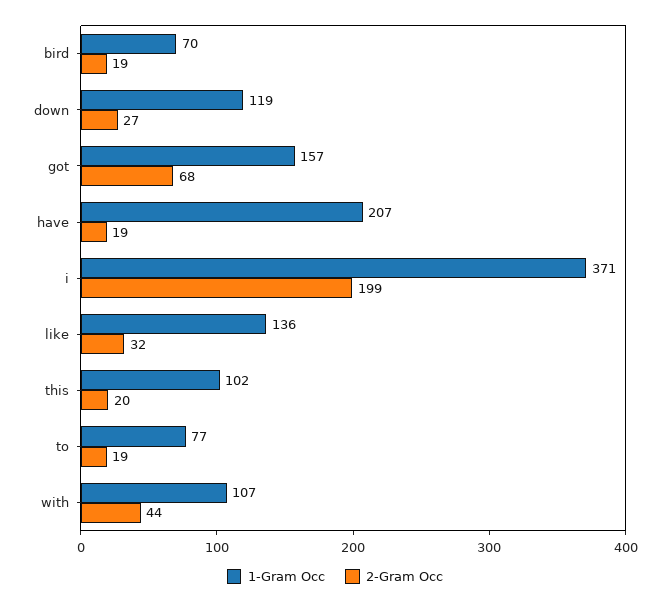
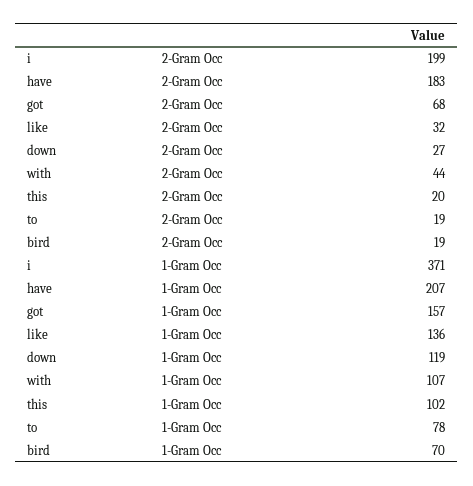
  {
    "1-Gram Occ": {
      "bird": 70,
      "down": 119,
      "got": 157,
      "have": 207,
      "i": 371,
      "like": 136,
      "this": 102,
-     "to": 77,
+     "to": 78,
      "with": 107
    },
    "2-Gram Occ": {
      "bird": 19,
      "down": 27,
      "got": 68,
-     "have": 19,
+     "have": 183,
      "i": 199,
      "like": 32,
      "this": 20,
      "to": 19,
      "with": 44
    }
  }

